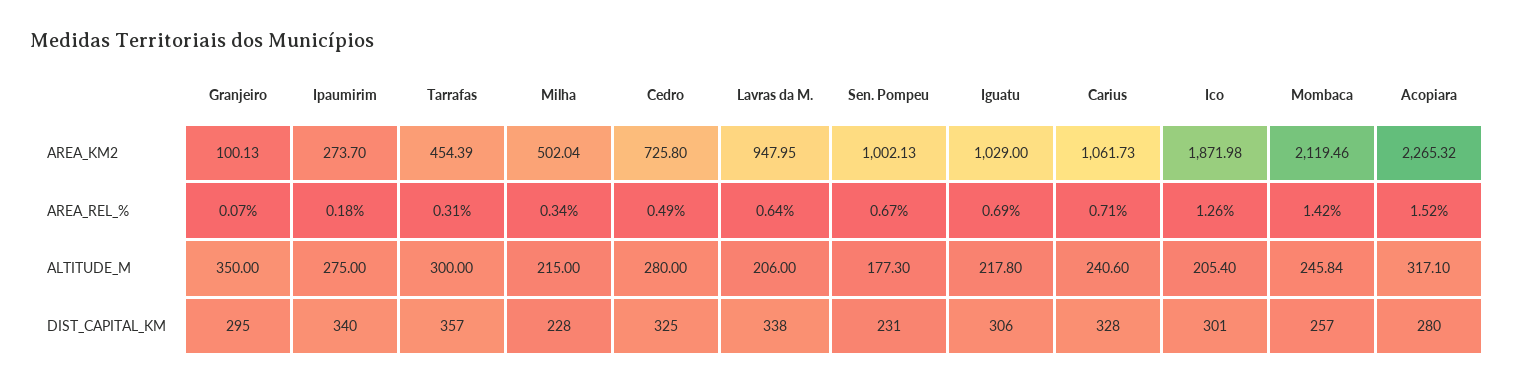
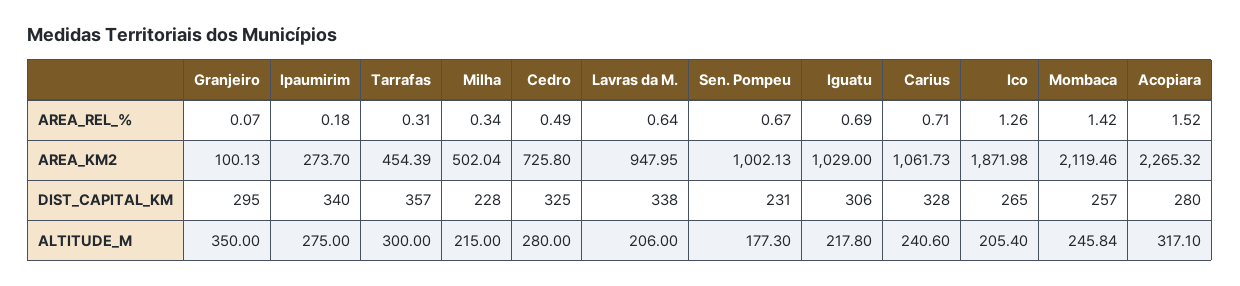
  {
    "Granjeiro": {
      "AREA_KM2": 100.13,
      "AREA_REL_%": 0.07,
      "ALTITUDE_M": 350,
      "DIST_CAPITAL_KM": 295
    },
    "Ipaumirim": {
      "AREA_KM2": 273.7,
      "AREA_REL_%": 0.18,
      "ALTITUDE_M": 275,
      "DIST_CAPITAL_KM": 340
    },
    "Tarrafas": {
      "AREA_KM2": 454.39,
      "AREA_REL_%": 0.31,
      "ALTITUDE_M": 300,
      "DIST_CAPITAL_KM": 357
    },
    "Milha": {
      "AREA_KM2": 502.04,
      "AREA_REL_%": 0.34,
      "ALTITUDE_M": 215,
      "DIST_CAPITAL_KM": 228
    },
    "Cedro": {
      "AREA_KM2": 725.8,
      "AREA_REL_%": 0.49,
      "ALTITUDE_M": 280,
      "DIST_CAPITAL_KM": 325
    },
    "Lavras da M.": {
      "AREA_KM2": 947.95,
      "AREA_REL_%": 0.64,
      "ALTITUDE_M": 206,
      "DIST_CAPITAL_KM": 338
    },
    "Sen. Pompeu": {
      "AREA_KM2": 1002.13,
      "AREA_REL_%": 0.67,
      "ALTITUDE_M": 177.3,
      "DIST_CAPITAL_KM": 231
    },
    "Iguatu": {
      "AREA_KM2": 1029,
      "AREA_REL_%": 0.69,
      "ALTITUDE_M": 217.8,
      "DIST_CAPITAL_KM": 306
    },
    "Carius": {
      "AREA_KM2": 1061.73,
      "AREA_REL_%": 0.71,
      "ALTITUDE_M": 240.6,
      "DIST_CAPITAL_KM": 328
    },
    "Ico": {
      "AREA_KM2": 1871.98,
      "AREA_REL_%": 1.26,
      "ALTITUDE_M": 205.4,
-     "DIST_CAPITAL_KM": 301
+     "DIST_CAPITAL_KM": 265
    },
    "Mombaca": {
      "AREA_KM2": 2119.46,
      "AREA_REL_%": 1.42,
      "ALTITUDE_M": 245.84,
      "DIST_CAPITAL_KM": 257
    },
    "Acopiara": {
      "AREA_KM2": 2265.32,
      "AREA_REL_%": 1.52,
      "ALTITUDE_M": 317.1,
      "DIST_CAPITAL_KM": 280
    }
  }

